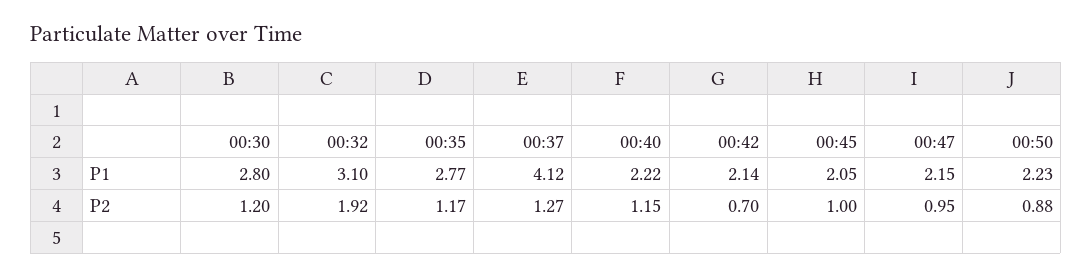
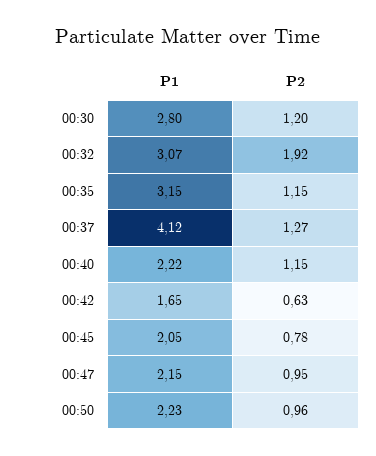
  {
    "00:30": {
      "P1": 2.8,
      "P2": 1.2
    },
    "00:32": {
-     "P1": 3.1,
+     "P1": 3.07,
      "P2": 1.92
    },
    "00:35": {
-     "P1": 2.77,
+     "P1": 3.15,
-     "P2": 1.17
+     "P2": 1.15
    },
    "00:37": {
      "P1": 4.12,
      "P2": 1.27
    },
    "00:40": {
      "P1": 2.22,
      "P2": 1.15
    },
    "00:42": {
-     "P1": 2.14,
+     "P1": 1.65,
-     "P2": 0.7
+     "P2": 0.63
    },
    "00:45": {
      "P1": 2.05,
-     "P2": 1
+     "P2": 0.78
    },
    "00:47": {
      "P1": 2.15,
      "P2": 0.95
    },
    "00:50": {
      "P1": 2.23,
-     "P2": 0.88
+     "P2": 0.96
    }
  }

